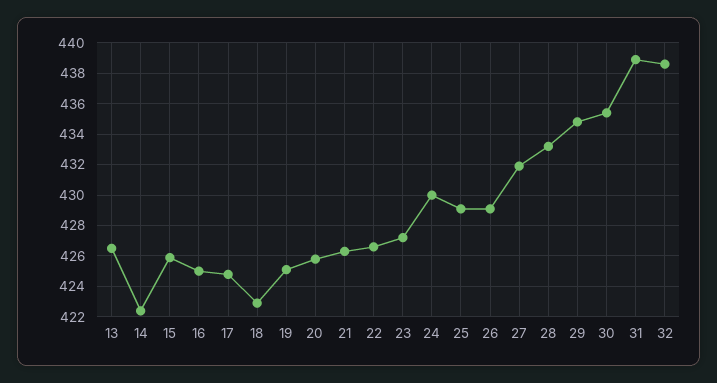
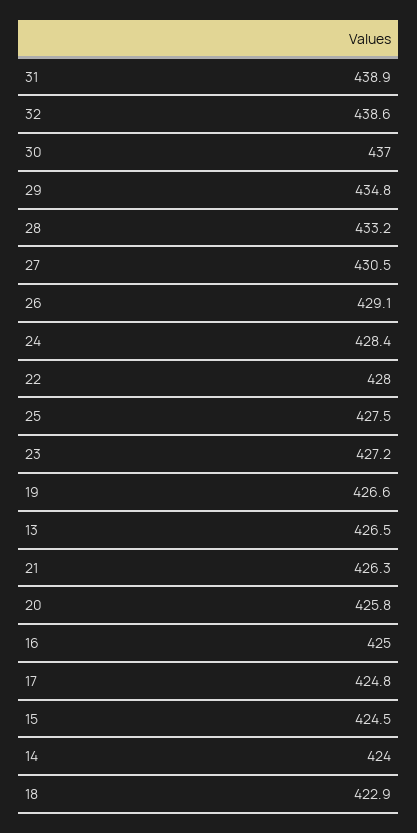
  {
    "13": 426.5,
-   "14": 422.5,
+   "14": 424,
-   "15": 426,
+   "15": 424.5,
    "16": 425,
    "17": 424.8,
    "18": 422.9,
-   "19": 425,
+   "19": 426.6,
    "20": 425.8,
    "21": 426.3,
-   "22": 426.5,
+   "22": 428,
    "23": 427.2,
-   "24": 430,
+   "24": 428.4,
-   "25": 429,
+   "25": 427.5,
    "26": 429.1,
-   "27": 432,
+   "27": 430.5,
    "28": 433.2,
    "29": 434.8,
-   "30": 435.5,
+   "30": 437,
    "31": 438.9,
    "32": 438.6
  }

